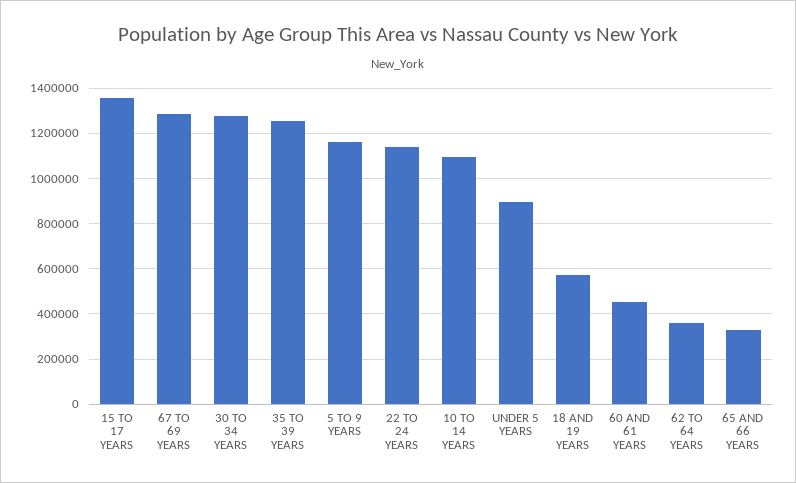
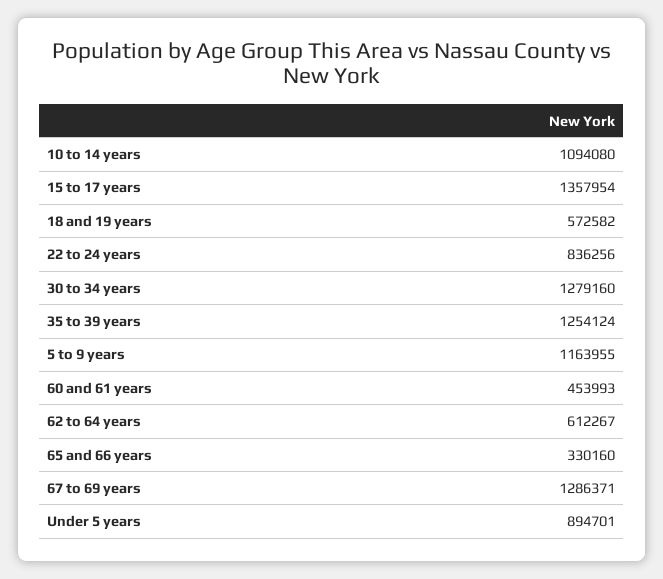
  {
    "15 TO 17 YEARS": 1357954,
    "67 TO 69 YEARS": 1286371,
    "30 TO 34 YEARS": 1279160,
    "35 TO 39 YEARS": 1254124,
    "5 TO 9 YEARS": 1163955,
-   "22 TO 24 YEARS": 1150000,
+   "22 TO 24 YEARS": 836256,
    "10 TO 14 YEARS": 1094080,
    "UNDER 5 YEARS": 894701,
    "18 AND 19 YEARS": 572582,
    "60 AND 61 YEARS": 453993,
-   "62 TO 64 YEARS": 350000,
+   "62 TO 64 YEARS": 612267,
    "65 AND 66 YEARS": 330160
  }

